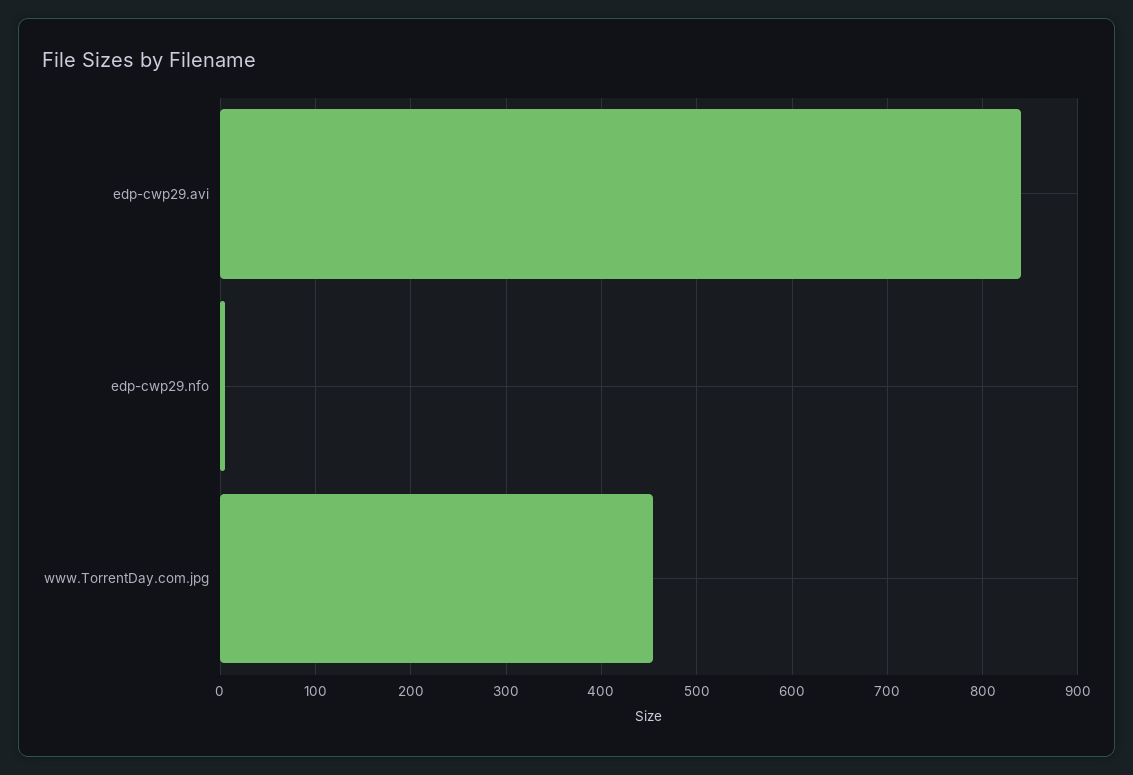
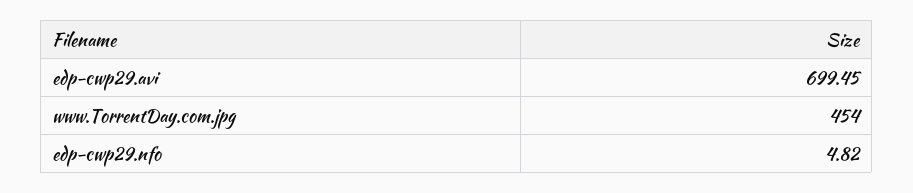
  {
-   "edp-cwp29.avi": 840,
+   "edp-cwp29.avi": 699.45,
    "edp-cwp29.nfo": 4.82,
    "www.TorrentDay.com.jpg": 454
  }

